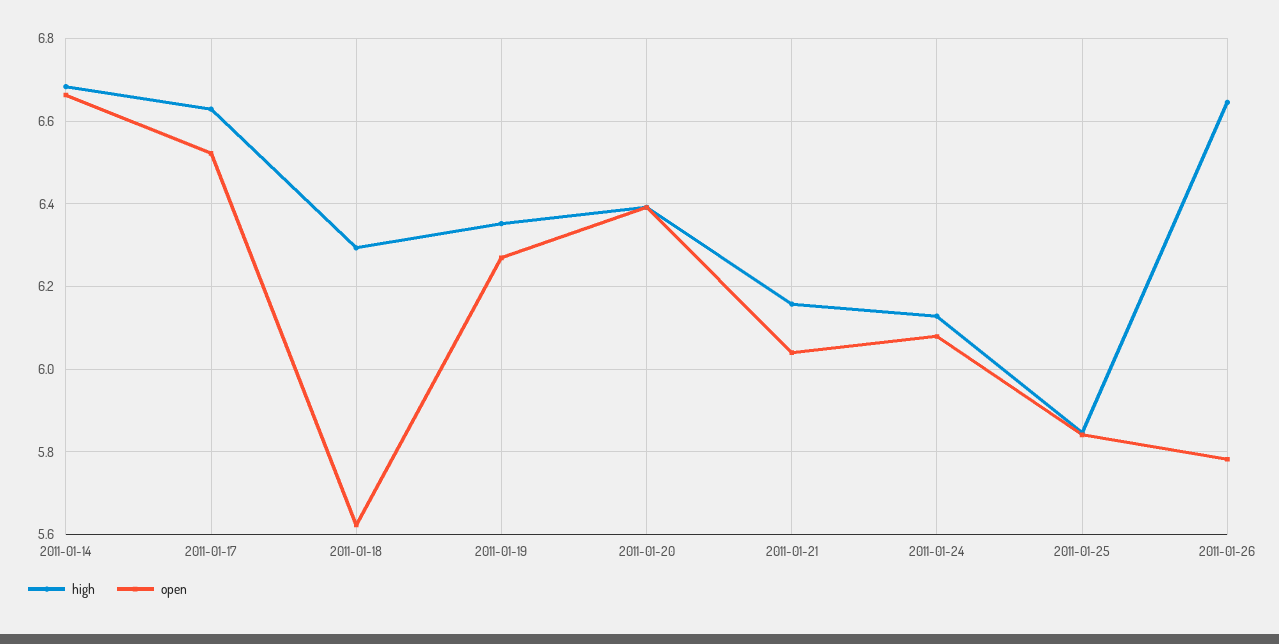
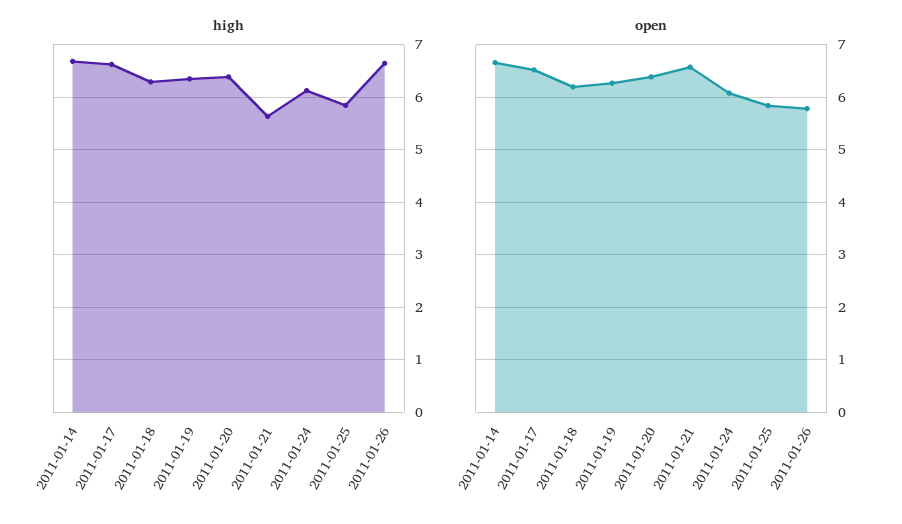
  {
    "high": {
      "2011-01-14": 6.68,
      "2011-01-17": 6.62,
      "2011-01-18": 6.3,
      "2011-01-19": 6.36,
      "2011-01-20": 6.4,
-     "2011-01-21": 6.16,
+     "2011-01-21": 5.6,
      "2011-01-24": 6.12,
      "2011-01-25": 5.84,
      "2011-01-26": 6.64
    },
    "open": {
      "2011-01-14": 6.66,
      "2011-01-17": 6.52,
-     "2011-01-18": 5.62,
+     "2011-01-18": 6.2,
      "2011-01-19": 6.26,
      "2011-01-20": 6.4,
-     "2011-01-21": 6.04,
+     "2011-01-21": 6.6,
      "2011-01-24": 6.08,
      "2011-01-25": 5.84,
      "2011-01-26": 5.78
    }
  }

